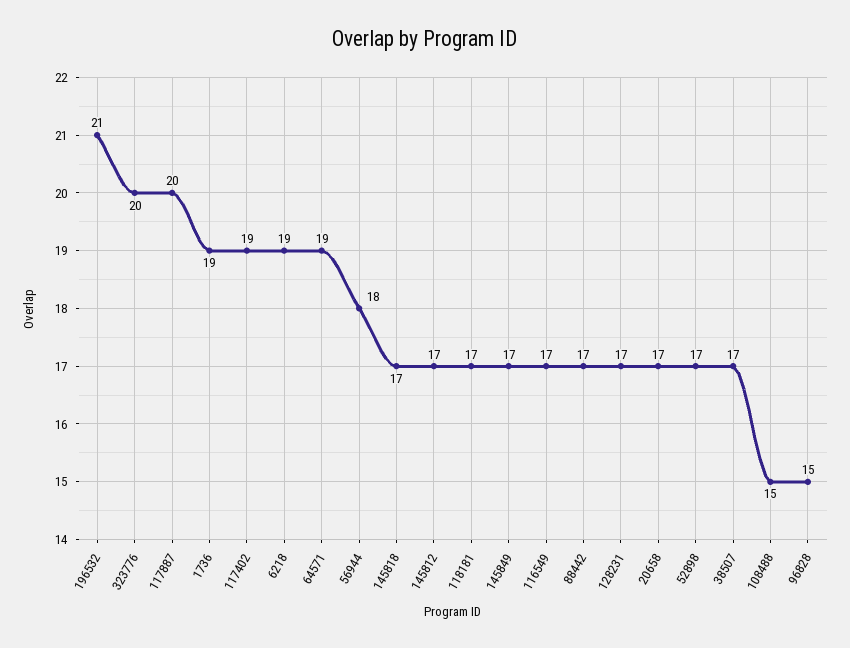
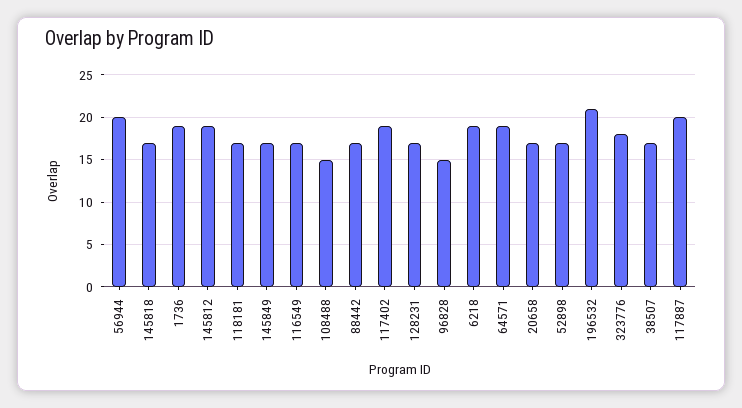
  {
    "196532": 21,
-   "323776": 20,
+   "323776": 18,
    "117887": 20,
    "1736": 19,
    "117402": 19,
    "6218": 19,
    "64571": 19,
-   "56944": 18,
+   "56944": 20,
    "145818": 17,
-   "145812": 17,
+   "145812": 19,
    "118181": 17,
    "145849": 17,
    "116549": 17,
    "88442": 17,
    "128231": 17,
    "20658": 17,
    "52898": 17,
    "38507": 17,
    "108488": 15,
    "96828": 15
  }

